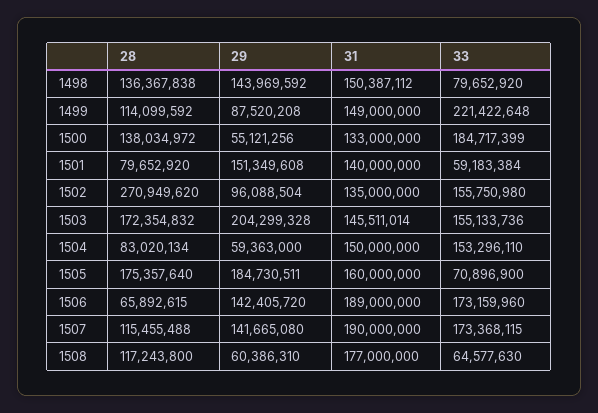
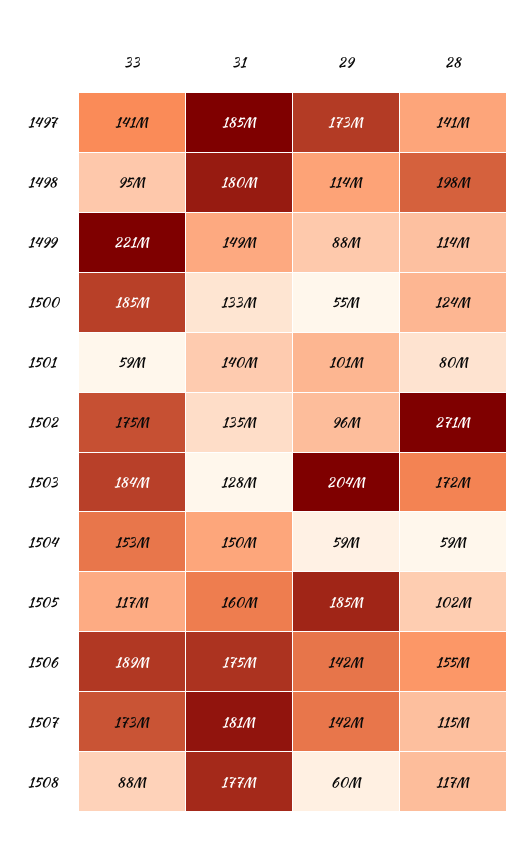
  {
    "28": {
-     "1498": 136367838,
+     "1498": 198000000,
      "1499": 114099592,
-     "1500": 138034972,
+     "1500": 124000000,
      "1501": 79652920,
      "1502": 270949620,
      "1503": 172354832,
-     "1504": 83020134,
+     "1504": 59000000,
-     "1505": 175357640,
+     "1505": 102000000,
-     "1506": 65892615,
+     "1506": 155000000,
      "1507": 115455488,
-     "1508": 117243800
+     "1508": 117243800,
+     "1497": 141000000
    },
    "29": {
-     "1498": 143969592,
+     "1498": 114000000,
      "1499": 87520208,
      "1500": 55121256,
-     "1501": 151349608,
+     "1501": 101000000,
      "1502": 96088504,
      "1503": 204299328,
      "1504": 59363000,
      "1505": 184730511,
      "1506": 142405720,
      "1507": 141665080,
-     "1508": 60386310
+     "1508": 60386310,
+     "1497": 173000000
    },
    "31": {
-     "1498": 150387112,
+     "1498": 180000000,
      "1499": 149000000,
      "1500": 133000000,
      "1501": 140000000,
      "1502": 135000000,
-     "1503": 145511014,
+     "1503": 128000000,
      "1504": 150000000,
      "1505": 160000000,
-     "1506": 189000000,
+     "1506": 175000000,
-     "1507": 190000000,
+     "1507": 181000000,
-     "1508": 177000000
+     "1508": 177000000,
+     "1497": 185000000
    },
    "33": {
-     "1498": 79652920,
+     "1498": 95000000,
      "1499": 221422648,
      "1500": 184717399,
      "1501": 59183384,
-     "1502": 155750980,
+     "1502": 175000000,
-     "1503": 155133736,
+     "1503": 184000000,
      "1504": 153296110,
-     "1505": 70896900,
+     "1505": 117000000,
-     "1506": 173159960,
+     "1506": 189000000,
      "1507": 173368115,
-     "1508": 64577630
+     "1508": 88000000,
+     "1497": 141000000
    }
  }

